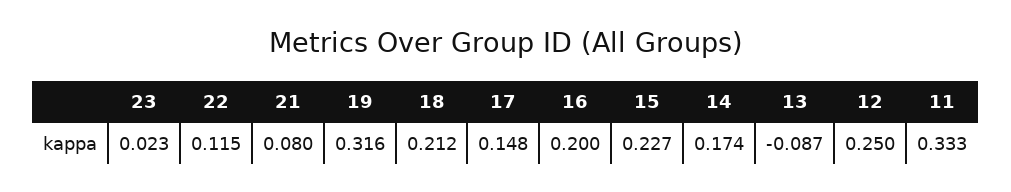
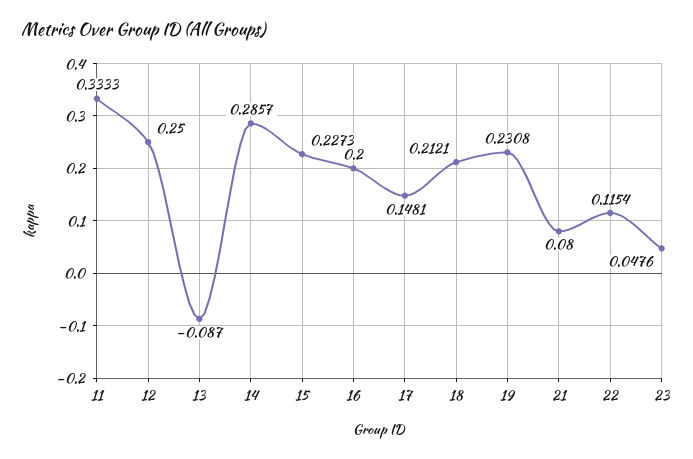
  {
-   "23": 0.023,
+   "23": 0.0476,
    "22": 0.1154,
    "21": 0.08,
-   "19": 0.316,
+   "19": 0.2308,
    "18": 0.2121,
    "17": 0.1481,
    "16": 0.2,
    "15": 0.2273,
-   "14": 0.174,
+   "14": 0.2857,
    "13": -0.087,
    "12": 0.25,
    "11": 0.3333
  }

